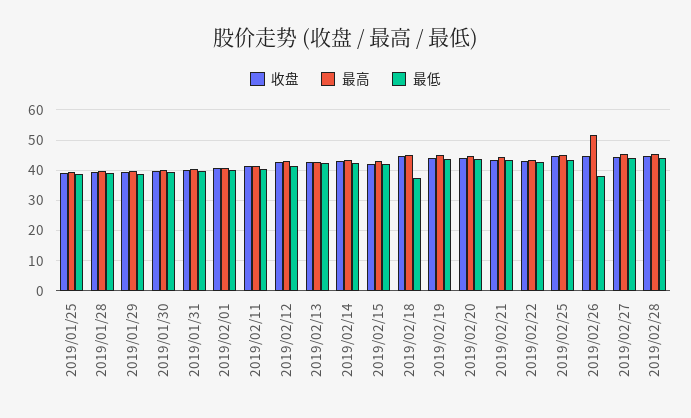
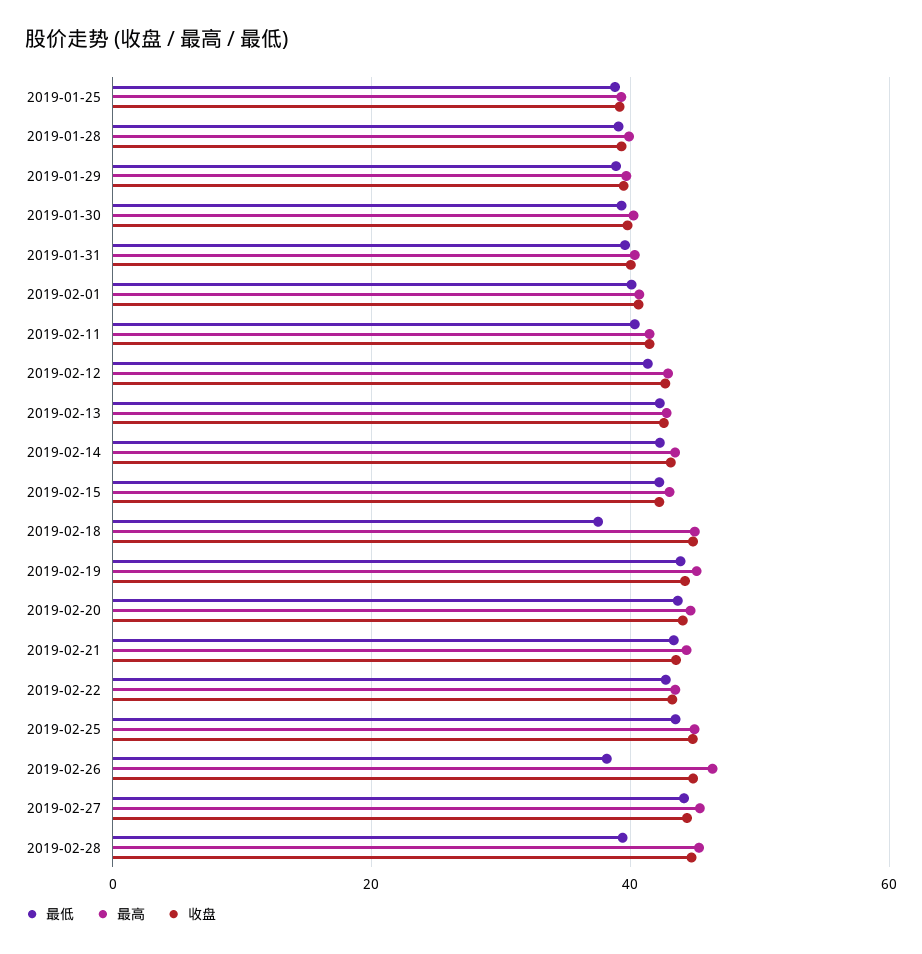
  {
    "收盘": {
      "2019/01/25": 40,
      "2019/01/28": 40,
      "2019/01/29": 40,
      "2019/01/30": 40,
      "2019/01/31": 40,
      "2019/02/01": 40,
      "2019/02/11": 42,
      "2019/02/12": 42,
      "2019/02/13": 42,
      "2019/02/14": 44,
      "2019/02/15": 42,
      "2019/02/18": 44,
      "2019/02/19": 44,
      "2019/02/20": 44,
      "2019/02/21": 44,
      "2019/02/22": 44,
      "2019/02/25": 44,
      "2019/02/26": 44,
      "2019/02/27": 44,
      "2019/02/28": 44
    },
    "最高": {
      "2019/01/25": 40,
      "2019/01/28": 40,
      "2019/01/29": 40,
      "2019/01/30": 40,
      "2019/01/31": 40,
      "2019/02/01": 40,
      "2019/02/11": 42,
      "2019/02/12": 42,
      "2019/02/13": 42,
      "2019/02/14": 44,
      "2019/02/15": 44,
      "2019/02/18": 44,
      "2019/02/19": 46,
      "2019/02/20": 44,
      "2019/02/21": 44,
      "2019/02/22": 44,
      "2019/02/25": 44,
-     "2019/02/26": 52,
+     "2019/02/26": 46,
      "2019/02/27": 46,
      "2019/02/28": 46
    },
    "最低": {
      "2019/01/25": 38,
      "2019/01/28": 40,
      "2019/01/29": 38,
      "2019/01/30": 40,
      "2019/01/31": 40,
      "2019/02/01": 40,
      "2019/02/11": 40,
      "2019/02/12": 42,
      "2019/02/13": 42,
      "2019/02/14": 42,
      "2019/02/15": 42,
      "2019/02/18": 38,
      "2019/02/19": 44,
      "2019/02/20": 44,
      "2019/02/21": 44,
      "2019/02/22": 42,
      "2019/02/25": 44,
      "2019/02/26": 38,
      "2019/02/27": 44,
-     "2019/02/28": 44
+     "2019/02/28": 40
    }
  }

